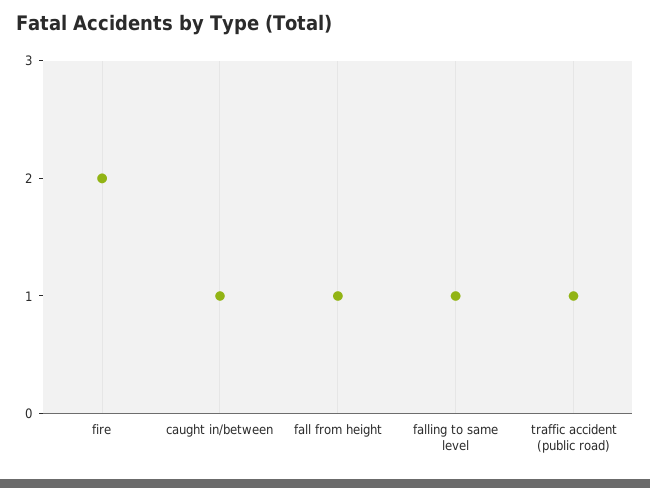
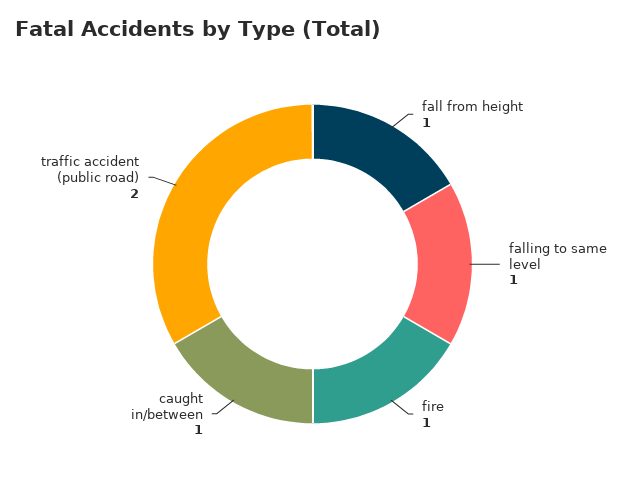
  {
-   "fire": 2,
+   "fire": 1,
    "caught in/between": 1,
    "fall from height": 1,
    "falling to same level": 1,
-   "traffic accident (public road)": 1
+   "traffic accident (public road)": 2
  }

